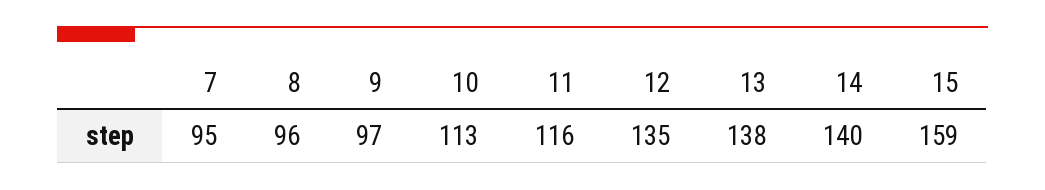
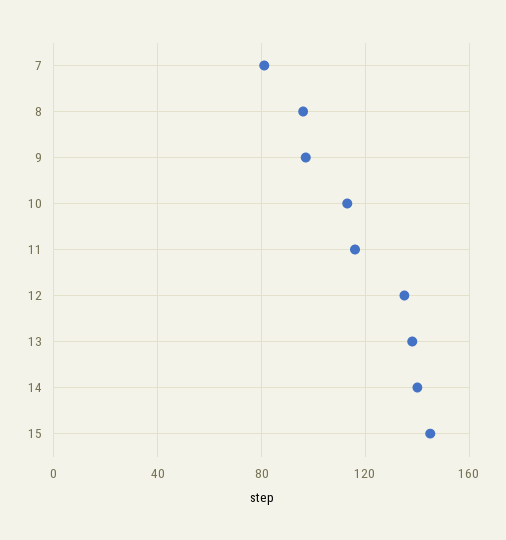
  {
-   "7": 95,
+   "7": 80,
    "8": 96,
    "9": 97,
    "10": 113,
    "11": 116,
    "12": 135,
    "13": 138,
    "14": 140,
-   "15": 159
+   "15": 145
  }

